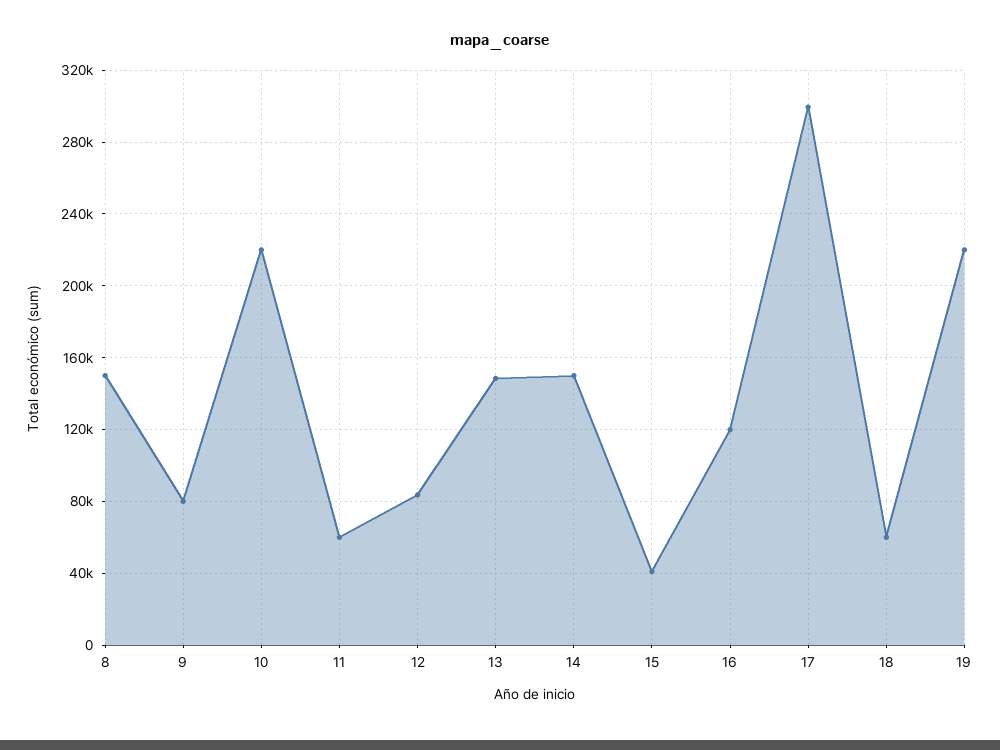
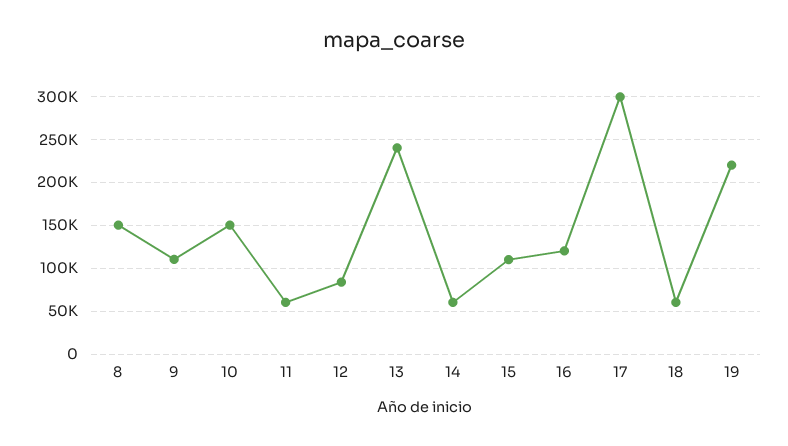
  {
    "8": 150000,
-   "9": 80000,
+   "9": 110000,
-   "10": 220000,
+   "10": 150000,
    "11": 60000,
    "12": 85000,
-   "13": 150000,
+   "13": 240000,
-   "14": 150000,
+   "14": 60000,
-   "15": 40000,
+   "15": 110000,
    "16": 120000,
    "17": 300000,
    "18": 60000,
    "19": 220000
  }

